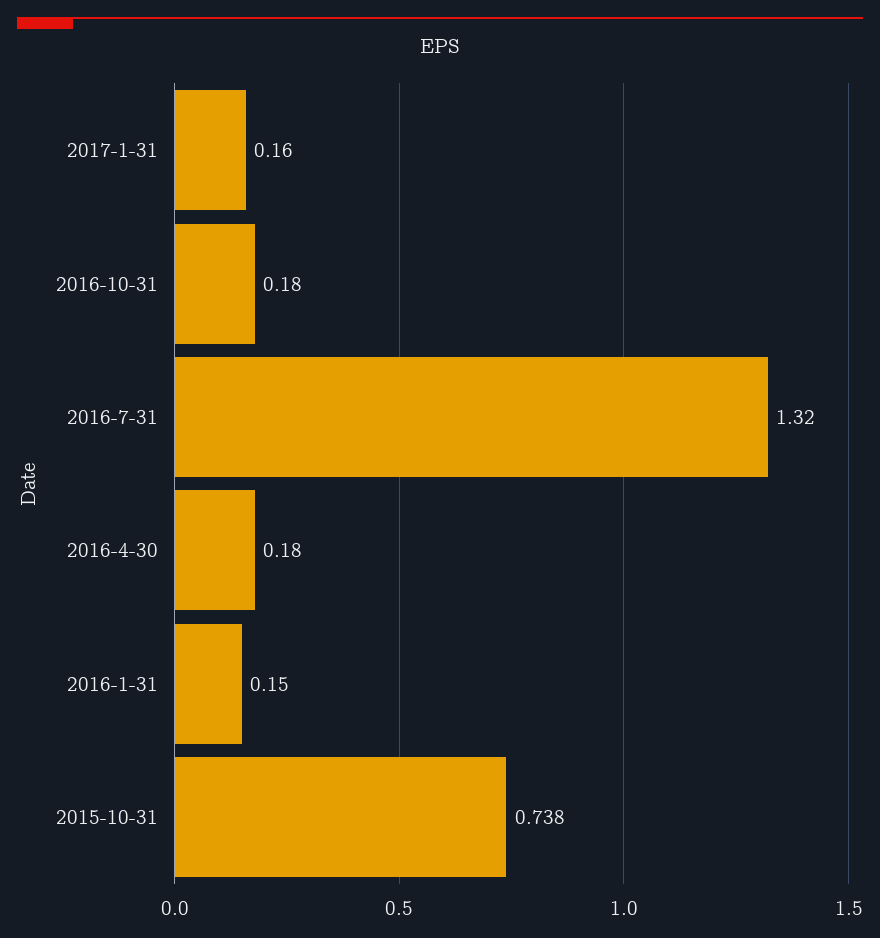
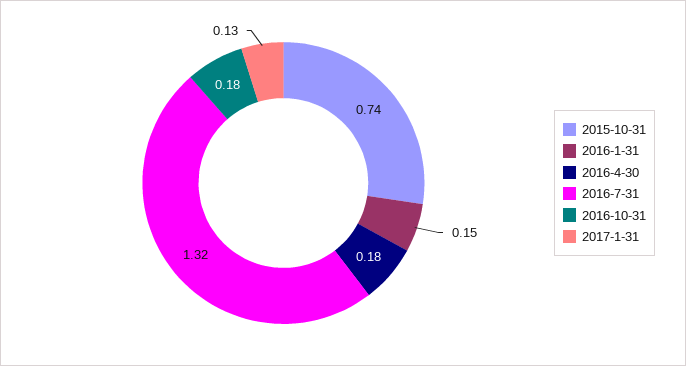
  {
-   "2017-1-31": 0.16,
+   "2017-1-31": 0.13,
    "2016-10-31": 0.18,
    "2016-7-31": 1.32,
    "2016-4-30": 0.18,
    "2016-1-31": 0.15,
    "2015-10-31": 0.738
  }

